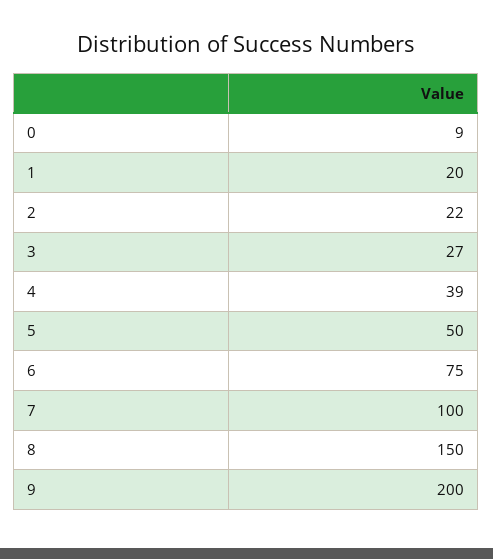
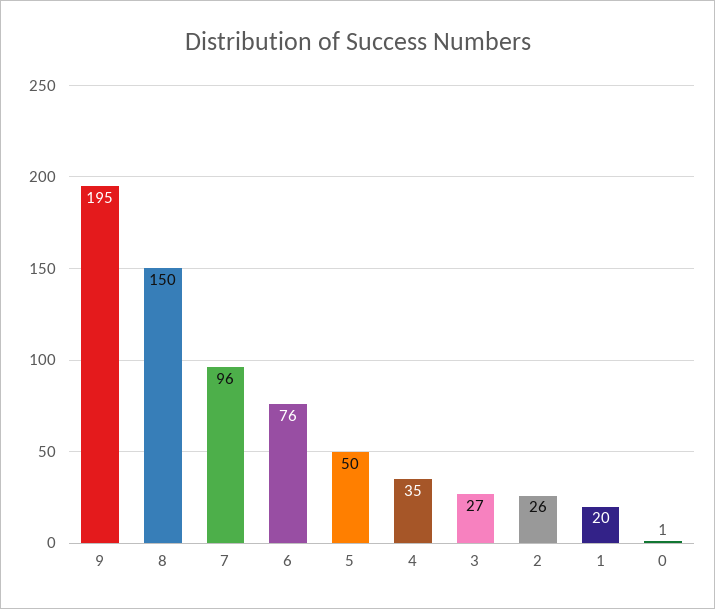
  {
-   "0": 9,
+   "0": 1,
    "1": 20,
-   "2": 22,
+   "2": 26,
    "3": 27,
-   "4": 39,
+   "4": 35,
    "5": 50,
-   "6": 75,
+   "6": 76,
-   "7": 100,
+   "7": 96,
    "8": 150,
-   "9": 200
+   "9": 195
  }

